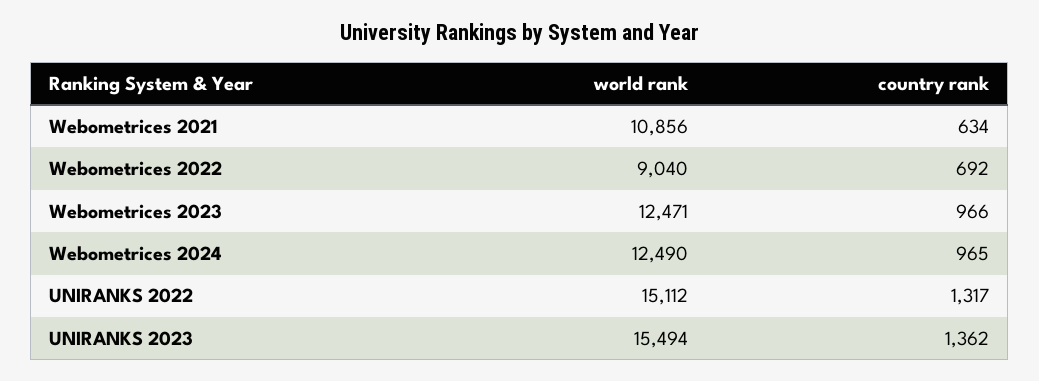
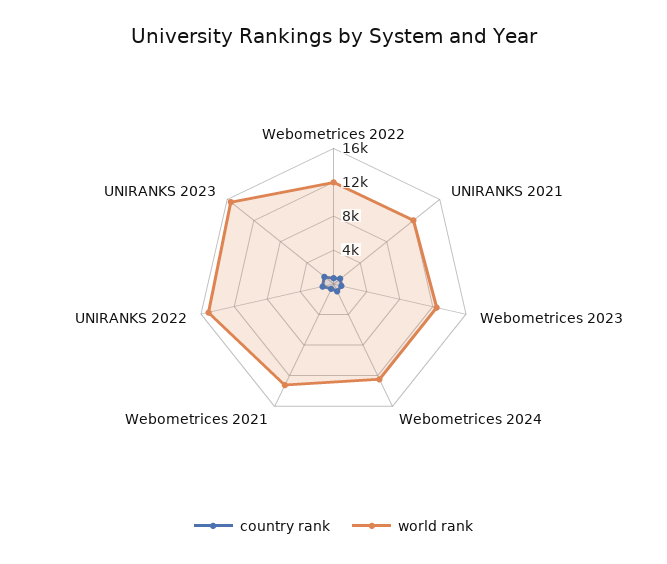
  {
    "world rank": {
-     "Webometrices 2021": 10856,
+     "Webometrices 2021": 13000,
-     "Webometrices 2022": 9040,
+     "Webometrices 2022": 12000,
      "Webometrices 2023": 12471,
      "Webometrices 2024": 12490,
      "UNIRANKS 2022": 15112,
-     "UNIRANKS 2023": 15494
+     "UNIRANKS 2023": 15494,
+     "UNIRANKS 2021": 12000
    },
    "country rank": {
      "Webometrices 2021": 634,
      "Webometrices 2022": 692,
      "Webometrices 2023": 966,
      "Webometrices 2024": 965,
      "UNIRANKS 2022": 1317,
-     "UNIRANKS 2023": 1362
+     "UNIRANKS 2023": 1362,
+     "UNIRANKS 2021": 1000
    }
  }

